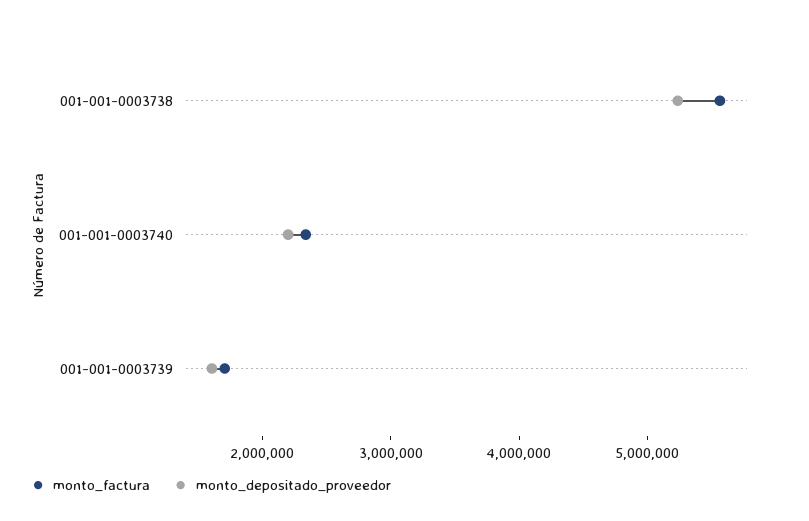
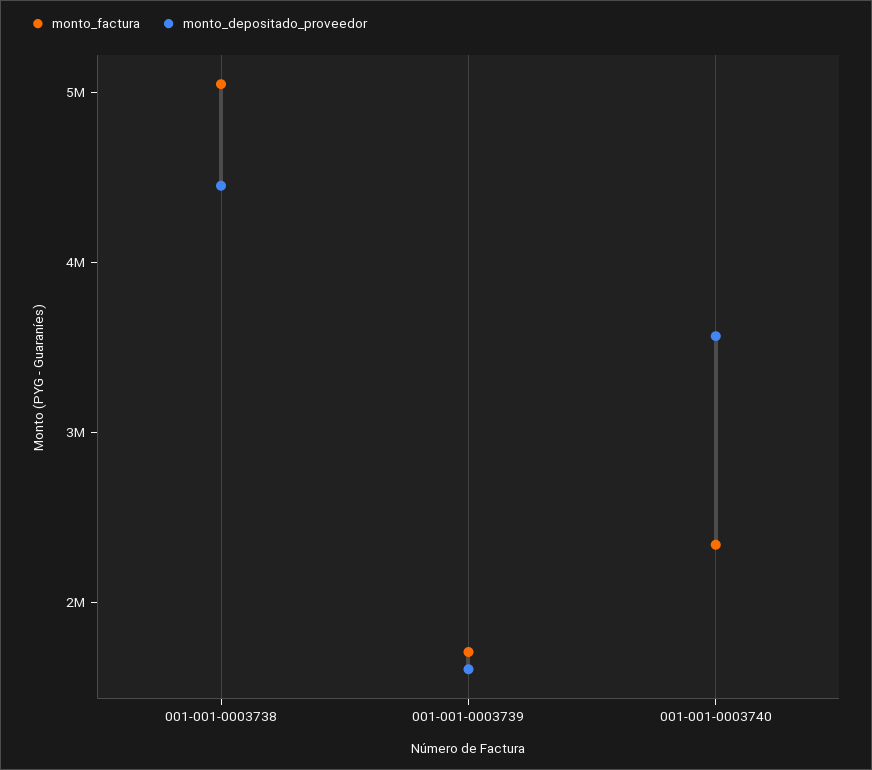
  {
    "monto_factura": {
-     "001-001-0003738": 5600000,
+     "001-001-0003738": 5000000,
      "001-001-0003740": 2400000,
      "001-001-0003739": 1800000
    },
    "monto_depositado_proveedor": {
-     "001-001-0003738": 5200000,
+     "001-001-0003738": 4400000,
-     "001-001-0003740": 2200000,
+     "001-001-0003740": 3600000,
      "001-001-0003739": 1600000
    }
  }

